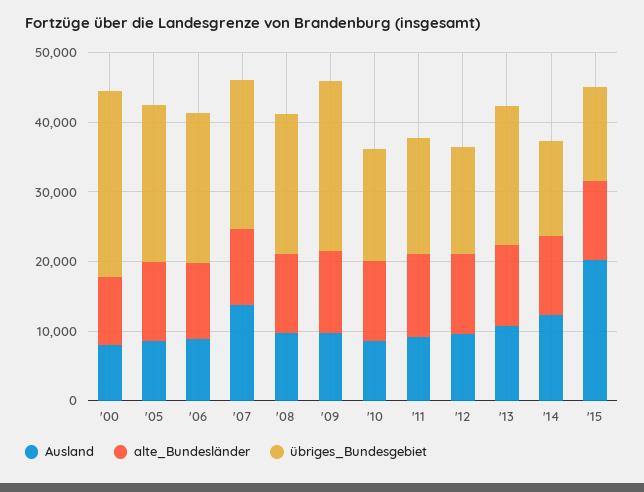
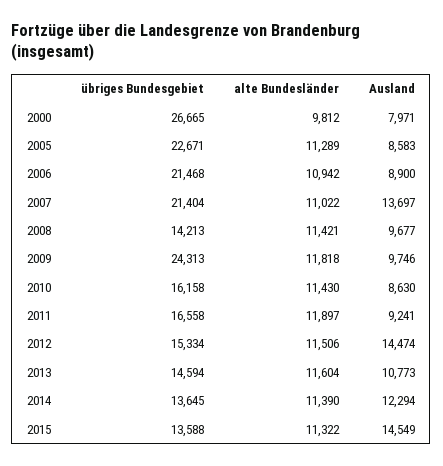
  {
    "Ausland": {
      "'00": 7971,
      "'05": 8583,
      "'06": 8900,
      "'07": 13697,
      "'08": 9677,
      "'09": 9746,
      "'10": 8630,
      "'11": 9241,
-     "'12": 10000,
+     "'12": 14474,
      "'13": 10773,
      "'14": 12294,
-     "'15": 20000
+     "'15": 14549
    },
    "alte_Bundesländer": {
      "'00": 9812,
      "'05": 11289,
      "'06": 10942,
      "'07": 11022,
      "'08": 11421,
      "'09": 11818,
      "'10": 11430,
      "'11": 11897,
      "'12": 11506,
      "'13": 11604,
      "'14": 11390,
      "'15": 11322
    },
    "übriges_Bundesgebiet": {
      "'00": 26665,
      "'05": 22671,
      "'06": 21468,
      "'07": 21404,
-     "'08": 20000,
+     "'08": 14213,
      "'09": 24313,
      "'10": 16158,
      "'11": 16558,
      "'12": 15334,
-     "'13": 20000,
+     "'13": 14594,
      "'14": 13645,
      "'15": 13588
    }
  }

